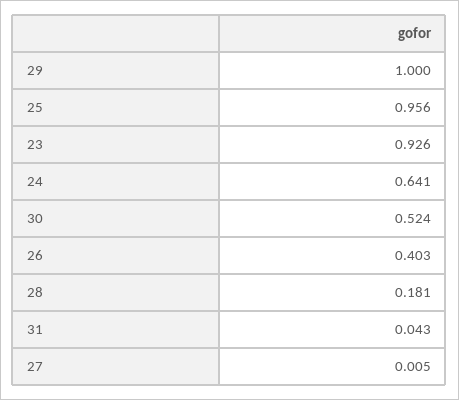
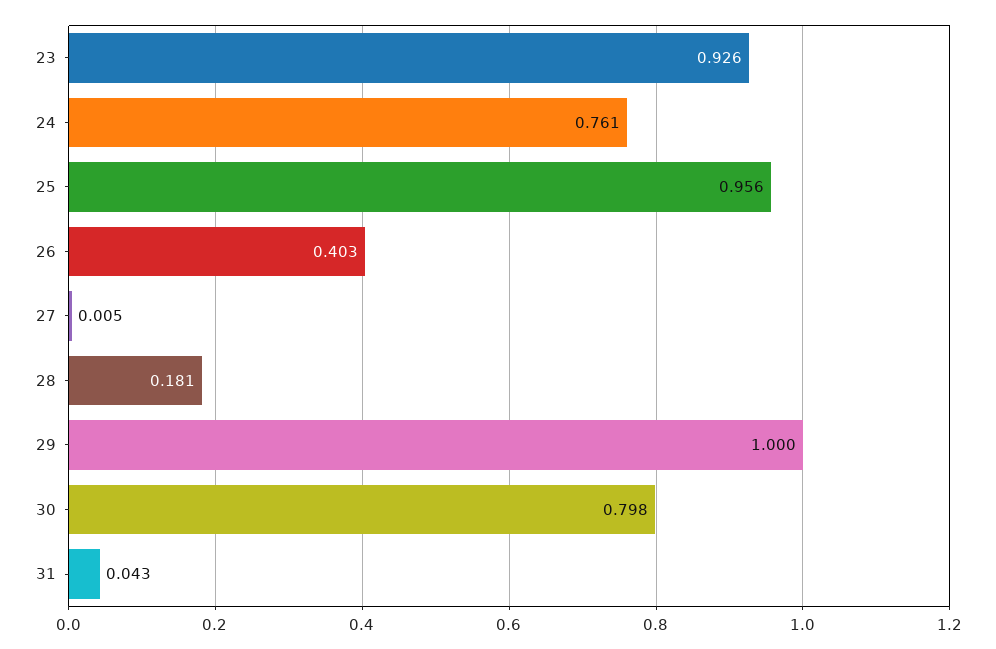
  {
    "29": 1,
    "25": 0.956,
    "23": 0.926,
-   "24": 0.641,
+   "24": 0.761,
-   "30": 0.524,
+   "30": 0.798,
    "26": 0.403,
    "28": 0.181,
    "31": 0.043,
    "27": 0.005
  }

